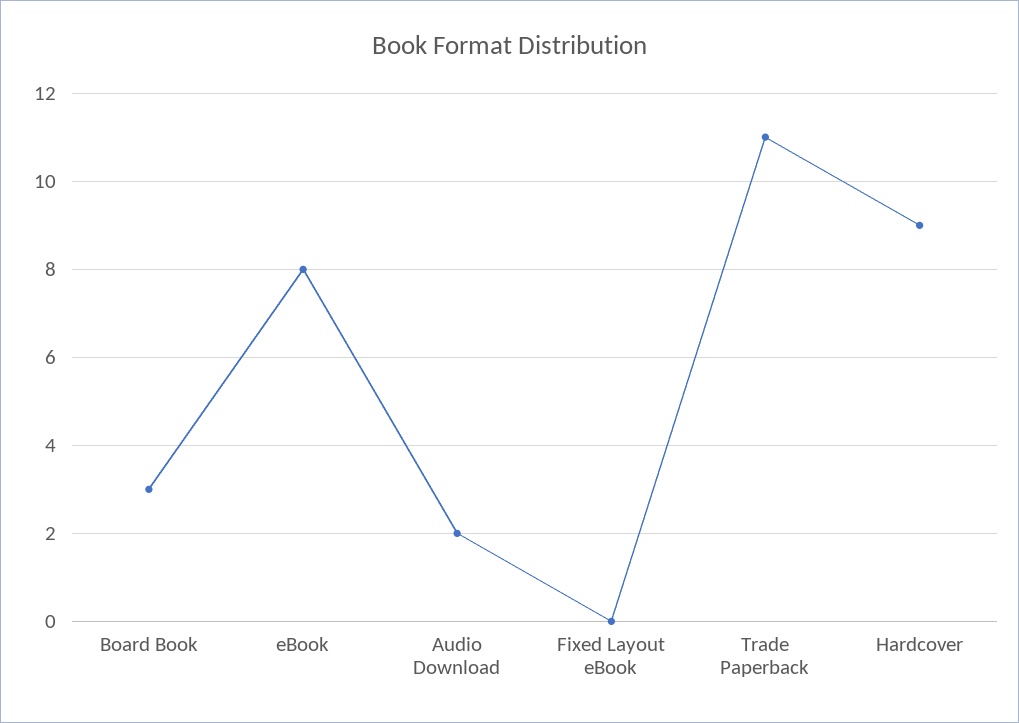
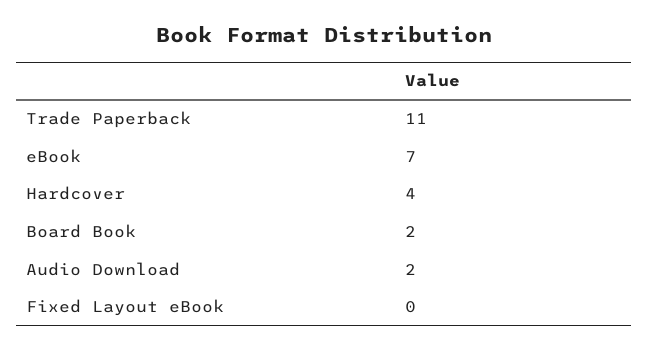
  {
-   "Board Book": 3,
+   "Board Book": 2,
-   "eBook": 8,
+   "eBook": 7,
    "Audio Download": 2,
    "Fixed Layout eBook": 0,
    "Trade Paperback": 11,
-   "Hardcover": 9
+   "Hardcover": 4
  }

